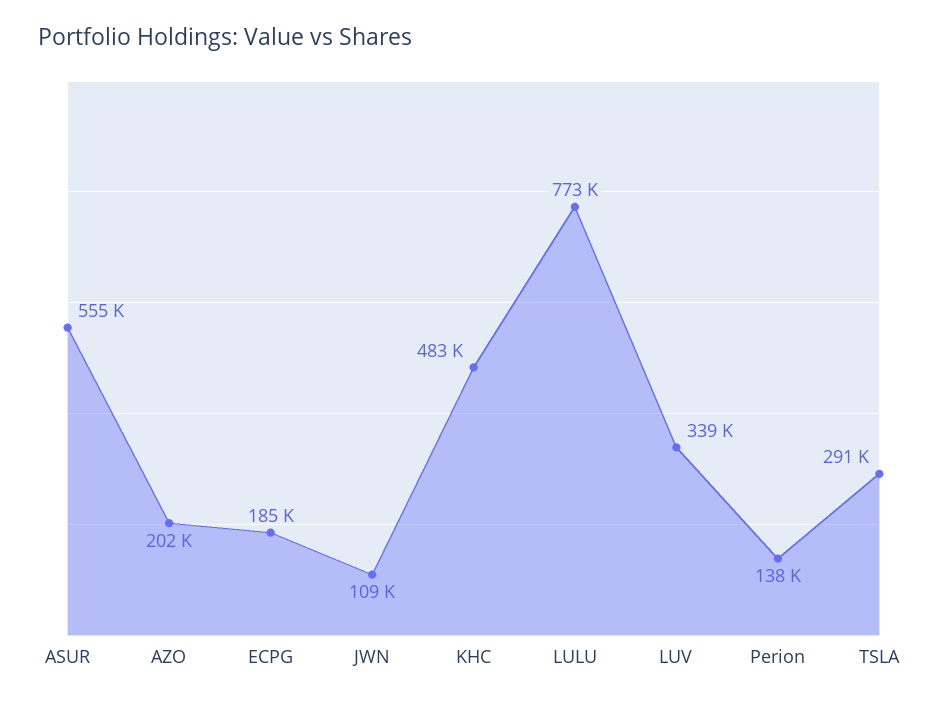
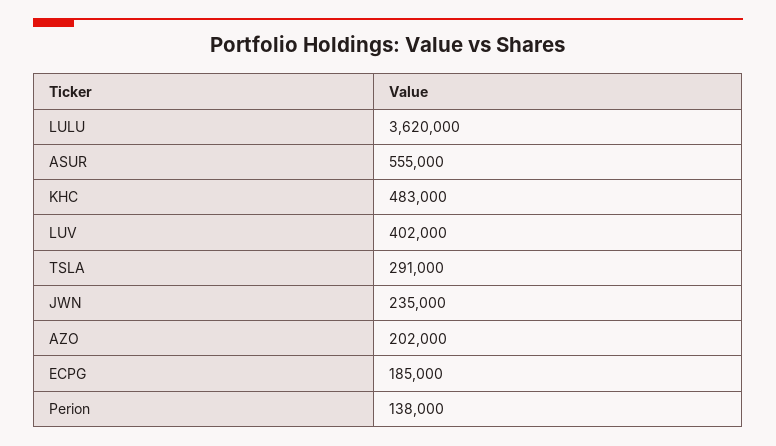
  {
    "ASUR": 555000,
    "AZO": 202000,
    "ECPG": 185000,
-   "JWN": 109000,
+   "JWN": 235000,
    "KHC": 483000,
-   "LULU": 773000,
+   "LULU": 3620000,
-   "LUV": 339000,
+   "LUV": 402000,
    "Perion": 138000,
    "TSLA": 291000
  }

